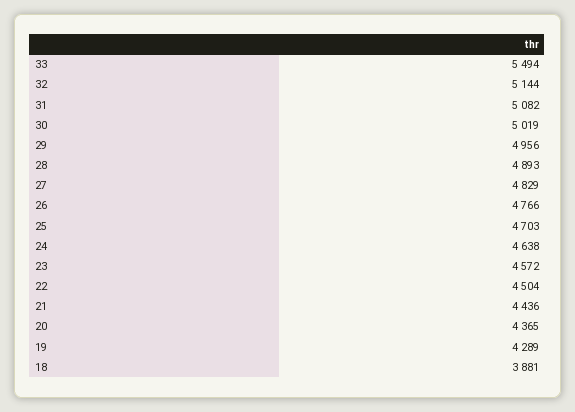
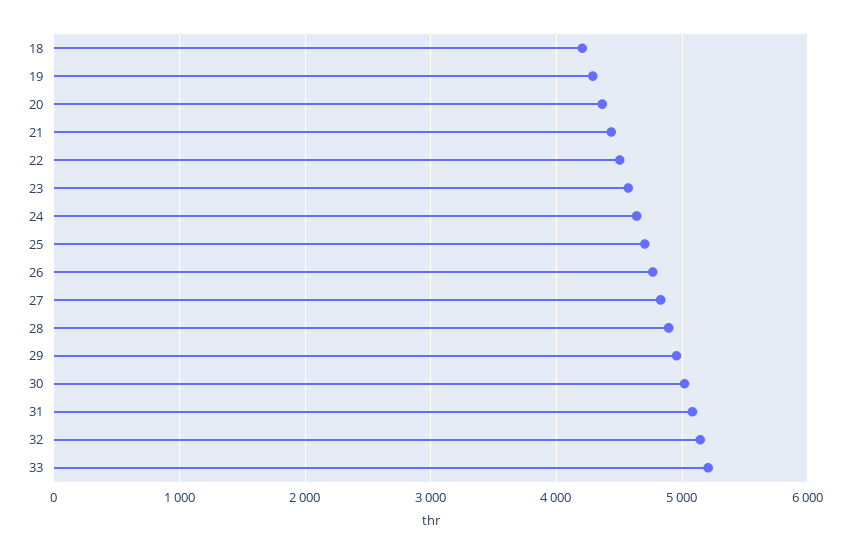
  {
-   "33": 5494,
+   "33": 5200,
    "32": 5144,
    "31": 5082,
    "30": 5019,
    "29": 4956,
    "28": 4893,
    "27": 4829,
    "26": 4766,
    "25": 4703,
    "24": 4638,
    "23": 4572,
    "22": 4504,
    "21": 4436,
    "20": 4365,
    "19": 4289,
-   "18": 3881
+   "18": 4200
  }

